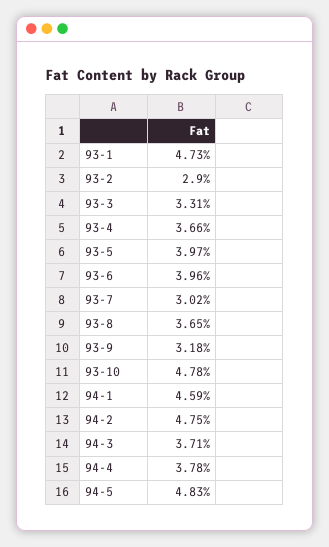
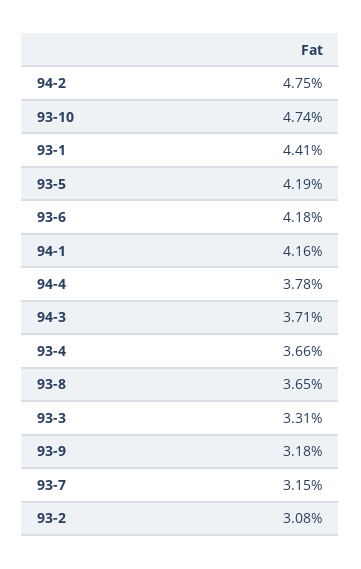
  {
-   "93-1": 4.73,
+   "93-1": 4.41,
-   "93-2": 2.9,
+   "93-2": 3.08,
    "93-3": 3.31,
    "93-4": 3.66,
-   "93-5": 3.97,
+   "93-5": 4.19,
-   "93-6": 3.96,
+   "93-6": 4.18,
-   "93-7": 3.02,
+   "93-7": 3.15,
    "93-8": 3.65,
    "93-9": 3.18,
-   "93-10": 4.78,
+   "93-10": 4.74,
-   "94-1": 4.59,
+   "94-1": 4.16,
    "94-2": 4.75,
    "94-3": 3.71,
-   "94-4": 3.78,
+   "94-4": 3.78
-   "94-5": 4.83
  }

